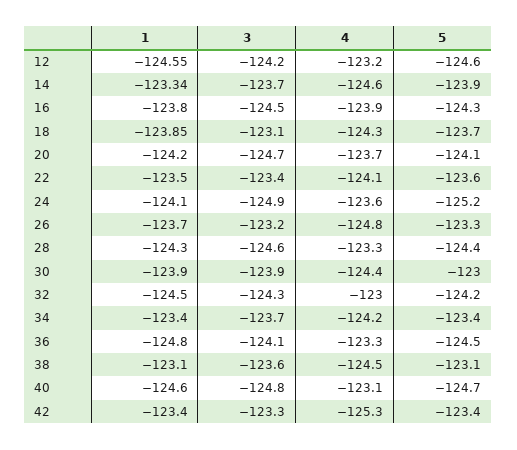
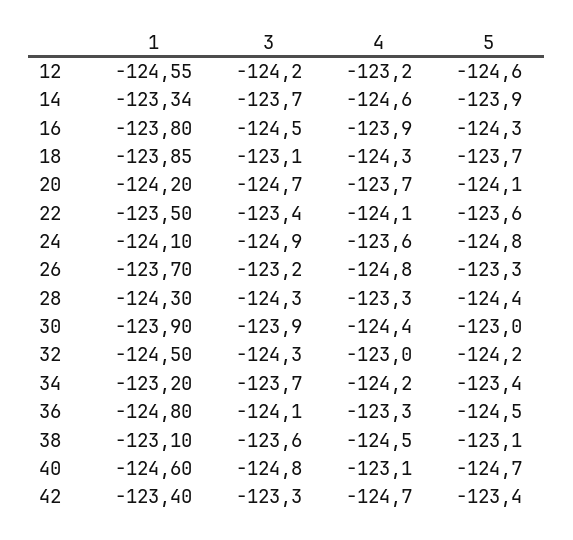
  {
    "1": {
      "12": -124.55,
      "14": -123.34,
      "16": -123.8,
      "18": -123.85,
      "20": -124.2,
      "22": -123.5,
      "24": -124.1,
      "26": -123.7,
      "28": -124.3,
      "30": -123.9,
      "32": -124.5,
-     "34": -123.4,
+     "34": -123.2,
      "36": -124.8,
      "38": -123.1,
      "40": -124.6,
      "42": -123.4
    },
    "3": {
      "12": -124.2,
      "14": -123.7,
      "16": -124.5,
      "18": -123.1,
      "20": -124.7,
      "22": -123.4,
      "24": -124.9,
      "26": -123.2,
-     "28": -124.6,
+     "28": -124.3,
      "30": -123.9,
      "32": -124.3,
      "34": -123.7,
      "36": -124.1,
      "38": -123.6,
      "40": -124.8,
      "42": -123.3
    },
    "4": {
      "12": -123.2,
      "14": -124.6,
      "16": -123.9,
      "18": -124.3,
      "20": -123.7,
      "22": -124.1,
      "24": -123.6,
      "26": -124.8,
      "28": -123.3,
      "30": -124.4,
      "32": -123,
      "34": -124.2,
      "36": -123.3,
      "38": -124.5,
      "40": -123.1,
-     "42": -125.3
+     "42": -124.7
    },
    "5": {
      "12": -124.6,
      "14": -123.9,
      "16": -124.3,
      "18": -123.7,
      "20": -124.1,
      "22": -123.6,
-     "24": -125.2,
+     "24": -124.8,
      "26": -123.3,
      "28": -124.4,
      "30": -123,
      "32": -124.2,
      "34": -123.4,
      "36": -124.5,
      "38": -123.1,
      "40": -124.7,
      "42": -123.4
    }
  }

